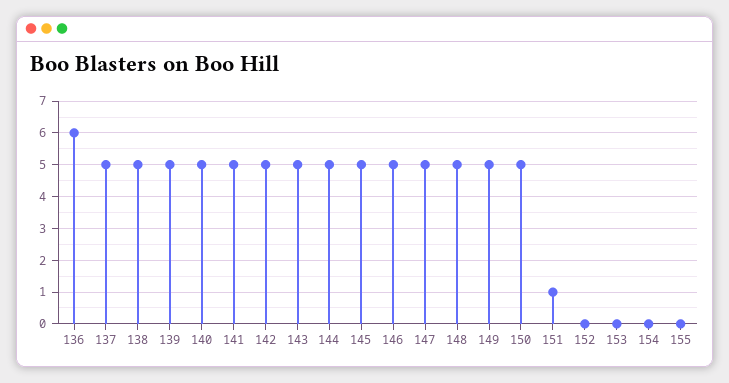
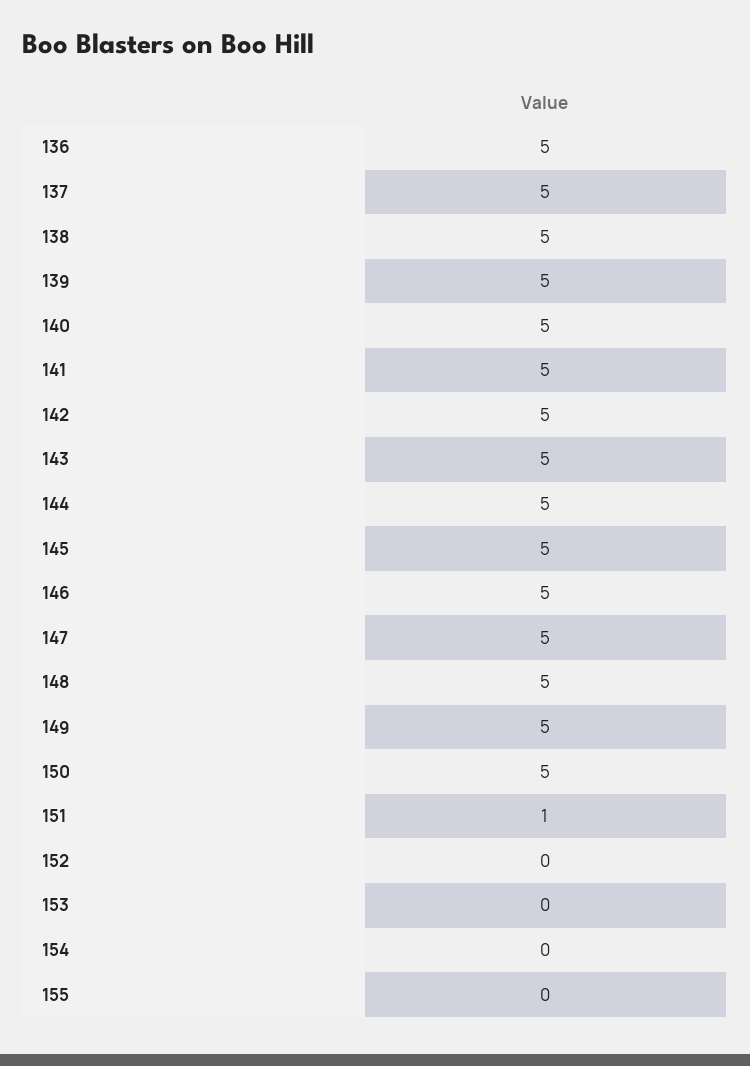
  {
-   "136": 6,
+   "136": 5,
    "137": 5,
    "138": 5,
    "139": 5,
    "140": 5,
    "141": 5,
    "142": 5,
    "143": 5,
    "144": 5,
    "145": 5,
    "146": 5,
    "147": 5,
    "148": 5,
    "149": 5,
    "150": 5,
    "151": 1,
    "152": 0,
    "153": 0,
    "154": 0,
    "155": 0
  }

